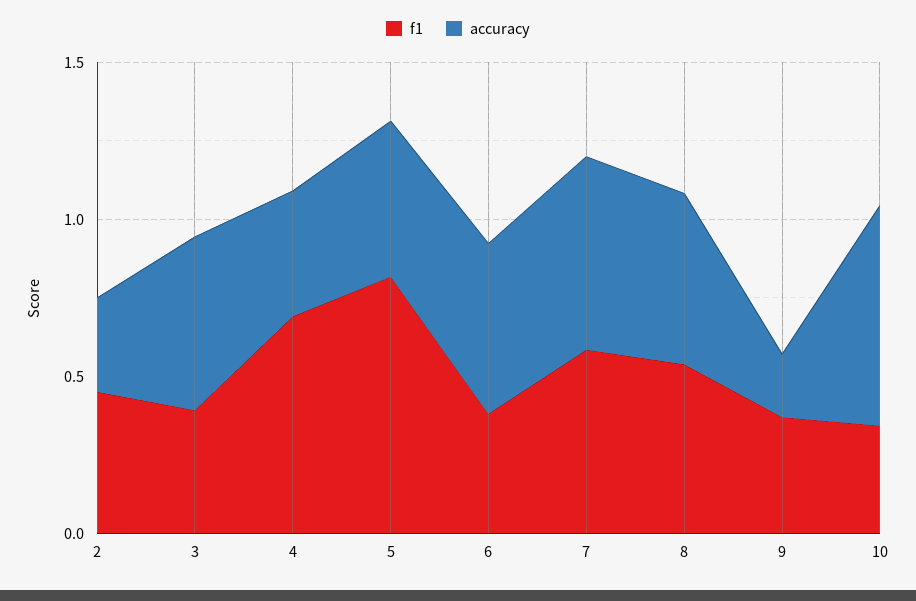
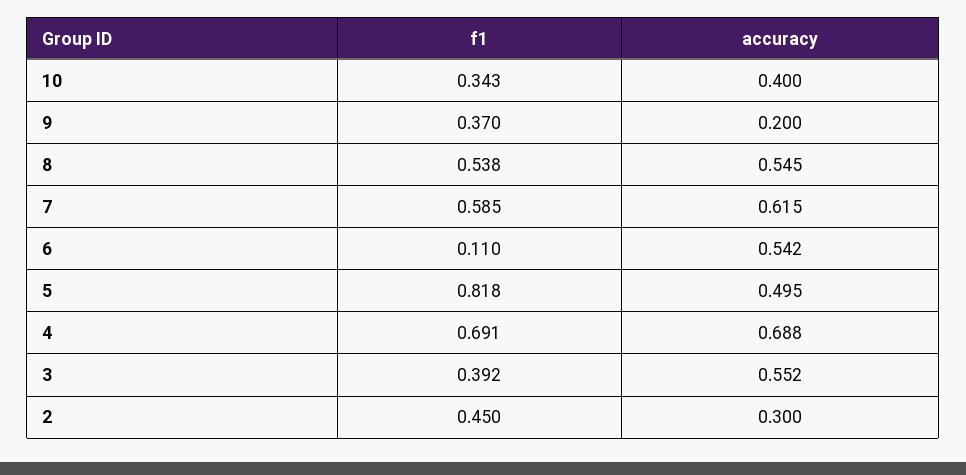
  {
    "f1": {
      "2": 0.45,
      "3": 0.392,
      "4": 0.691,
      "5": 0.818,
-     "6": 0.4,
+     "6": 0.11,
      "7": 0.585,
      "8": 0.538,
      "9": 0.37,
      "10": 0.343
    },
    "accuracy": {
      "2": 0.3,
      "3": 0.552,
-     "4": 0.4,
+     "4": 0.688,
      "5": 0.495,
      "6": 0.542,
      "7": 0.615,
      "8": 0.545,
      "9": 0.2,
-     "10": 0.7
+     "10": 0.4
    }
  }

